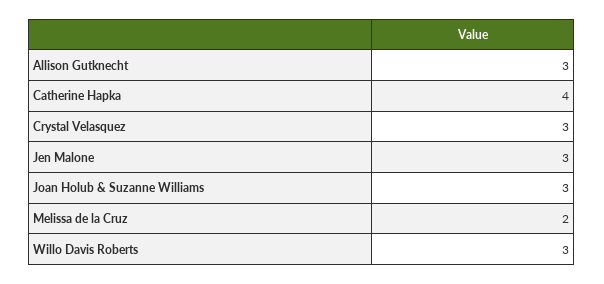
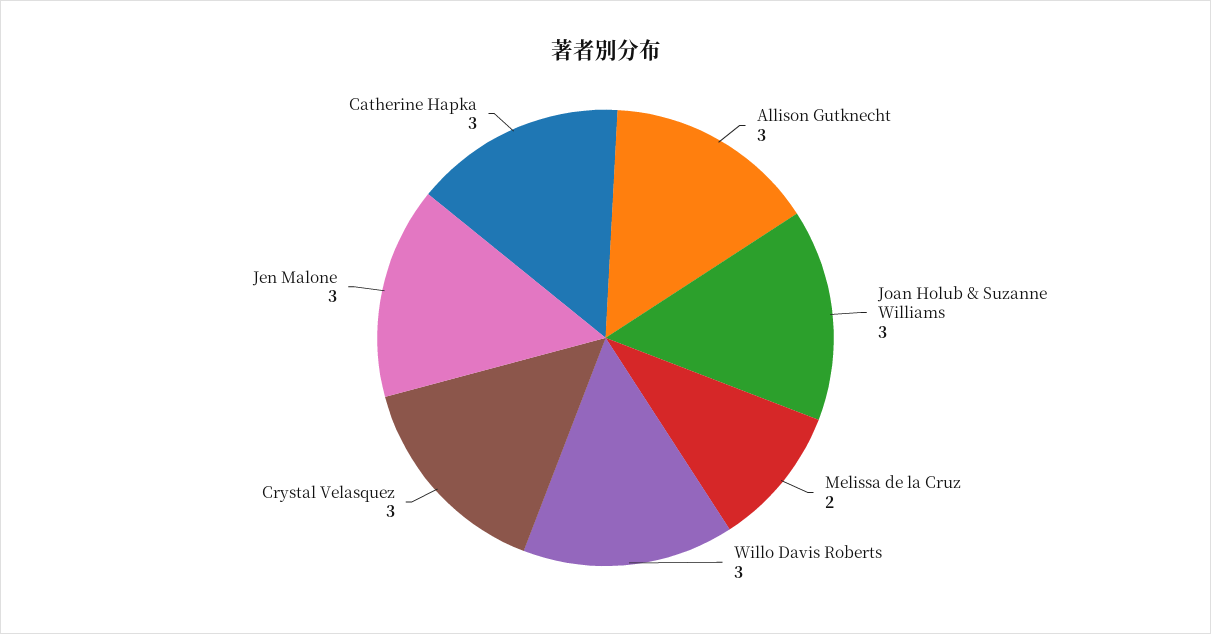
  {
    "Allison Gutknecht": 3,
-   "Catherine Hapka": 4,
+   "Catherine Hapka": 3,
    "Crystal Velasquez": 3,
    "Jen Malone": 3,
    "Joan Holub & Suzanne Williams": 3,
    "Melissa de la Cruz": 2,
    "Willo Davis Roberts": 3
  }

